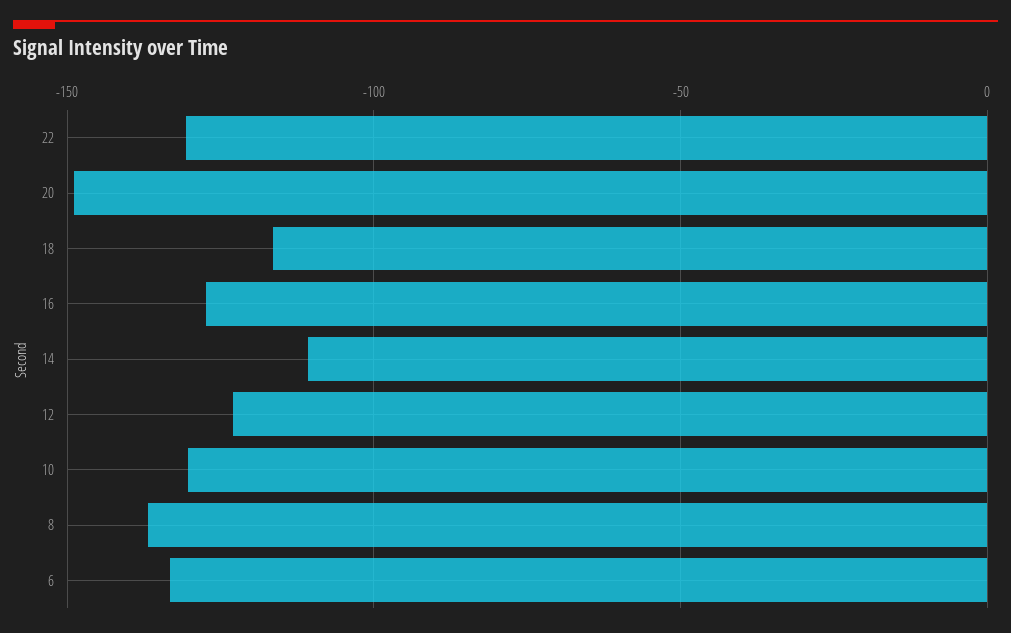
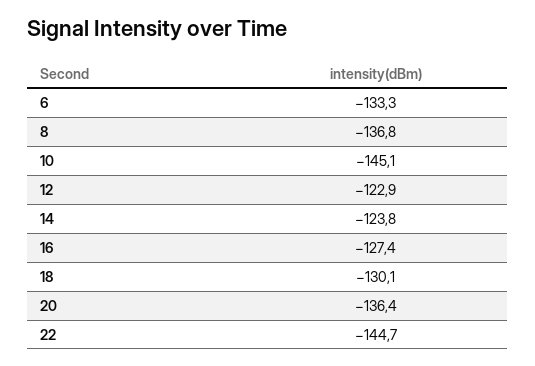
  {
-   "22": -130,
+   "22": -144.7,
-   "20": -150,
+   "20": -136.4,
-   "18": -115,
+   "18": -130.1,
    "16": -127.4,
-   "14": -110,
+   "14": -123.8,
    "12": -122.9,
-   "10": -130,
+   "10": -145.1,
    "8": -136.8,
    "6": -133.3
  }

